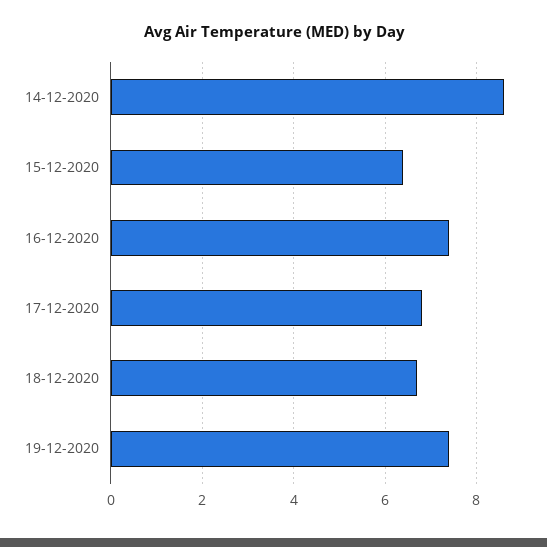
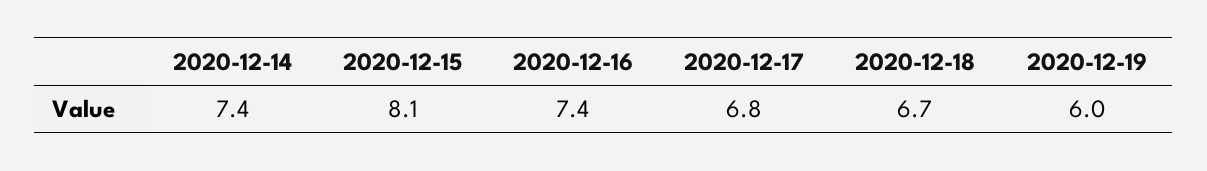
  {
-   "14-12-2020": 8.5,
+   "14-12-2020": 7.4,
-   "15-12-2020": 6.5,
+   "15-12-2020": 8.1,
    "16-12-2020": 7.4,
    "17-12-2020": 6.8,
    "18-12-2020": 6.7,
-   "19-12-2020": 7.5
+   "19-12-2020": 6
  }

